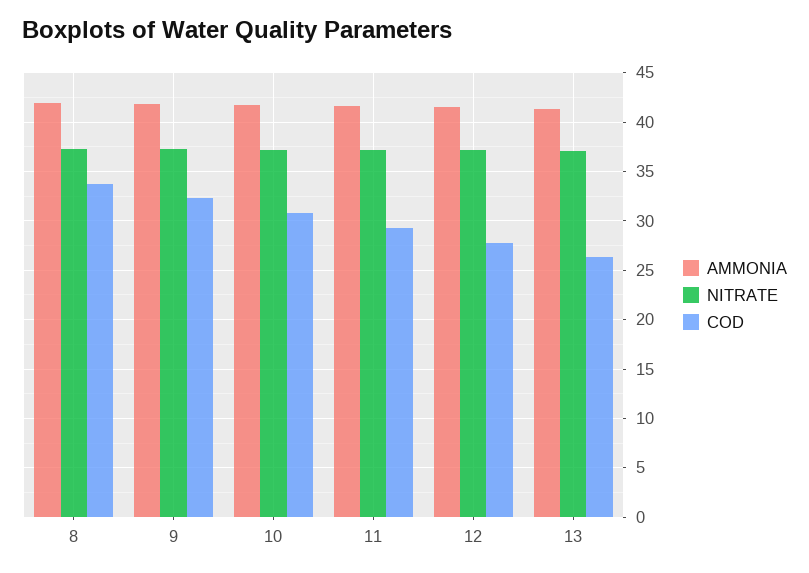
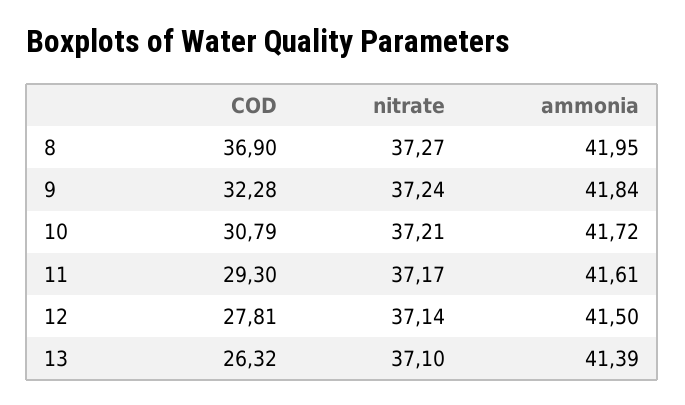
  {
    "AMMONIA": {
      "8": 41.95,
      "9": 41.84,
      "10": 41.72,
      "11": 41.61,
      "12": 41.5,
      "13": 41.39
    },
    "NITRATE": {
      "8": 37.27,
      "9": 37.24,
      "10": 37.21,
      "11": 37.17,
      "12": 37.14,
      "13": 37.1
    },
    "COD": {
-     "8": 34,
+     "8": 36.9,
      "9": 32.28,
      "10": 30.79,
      "11": 29.3,
      "12": 27.81,
      "13": 26.32
    }
  }

